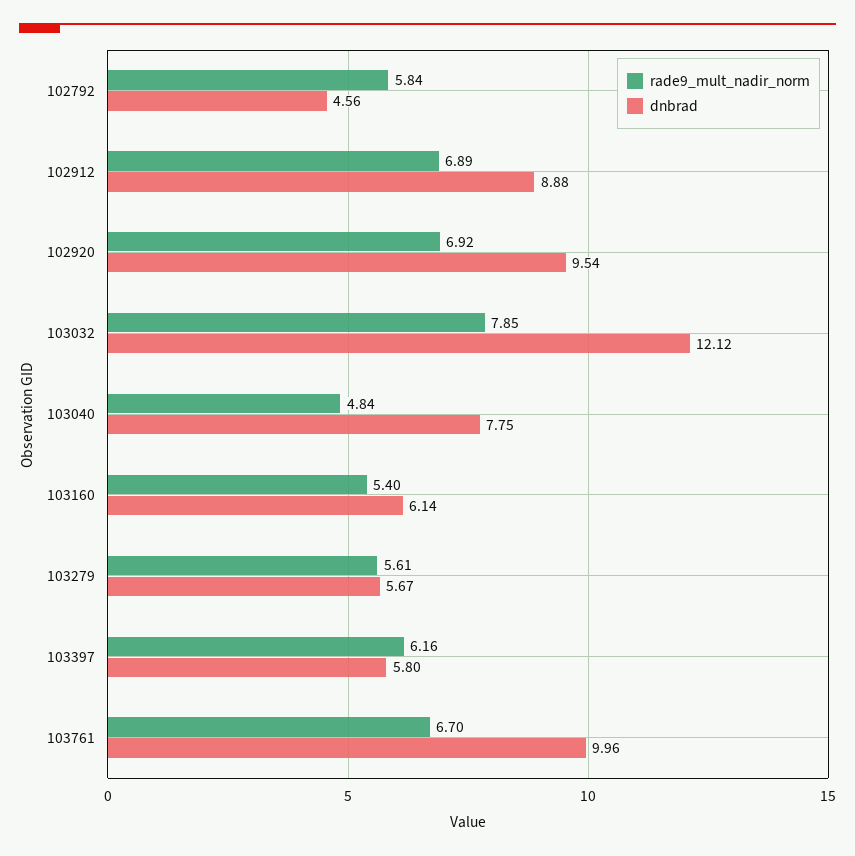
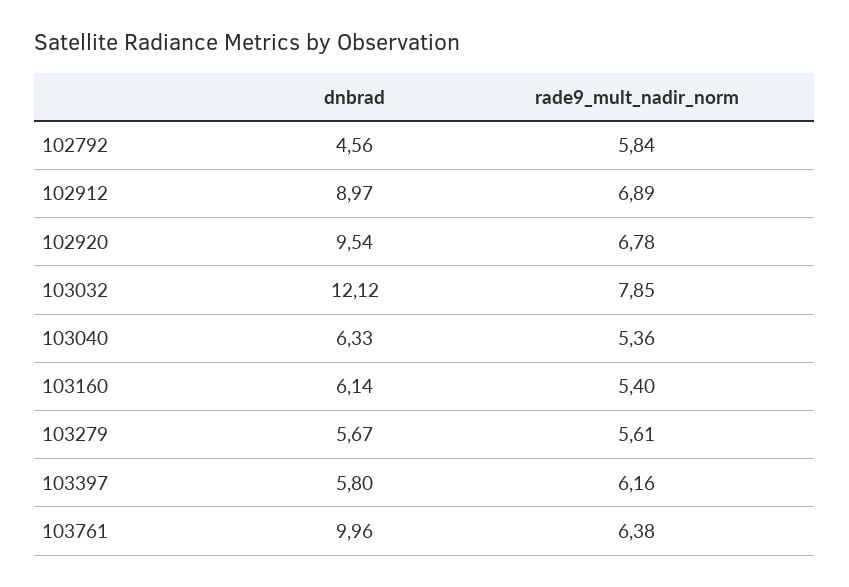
  {
    "rade9_mult_nadir_norm": {
      "102792": 5.84,
      "102912": 6.89,
-     "102920": 6.92,
+     "102920": 6.78,
      "103032": 7.85,
-     "103040": 4.84,
+     "103040": 5.36,
      "103160": 5.4,
      "103279": 5.61,
      "103397": 6.16,
-     "103761": 6.7
+     "103761": 6.38
    },
    "dnbrad": {
      "102792": 4.56,
-     "102912": 8.88,
+     "102912": 8.97,
      "102920": 9.54,
      "103032": 12.12,
-     "103040": 7.75,
+     "103040": 6.33,
      "103160": 6.14,
      "103279": 5.67,
      "103397": 5.8,
      "103761": 9.96
    }
  }

